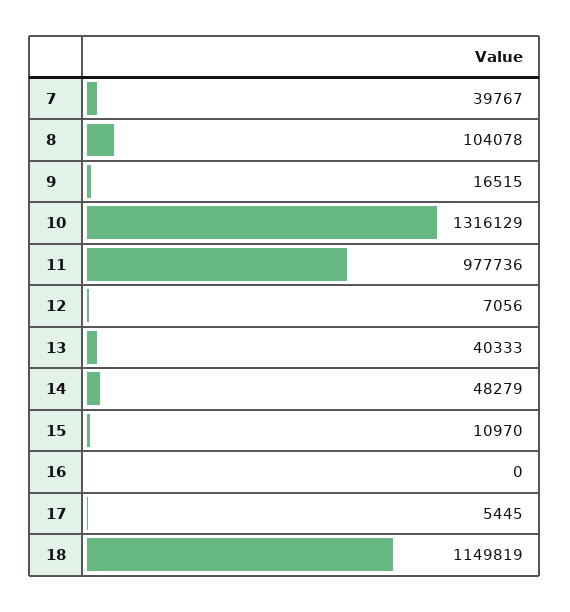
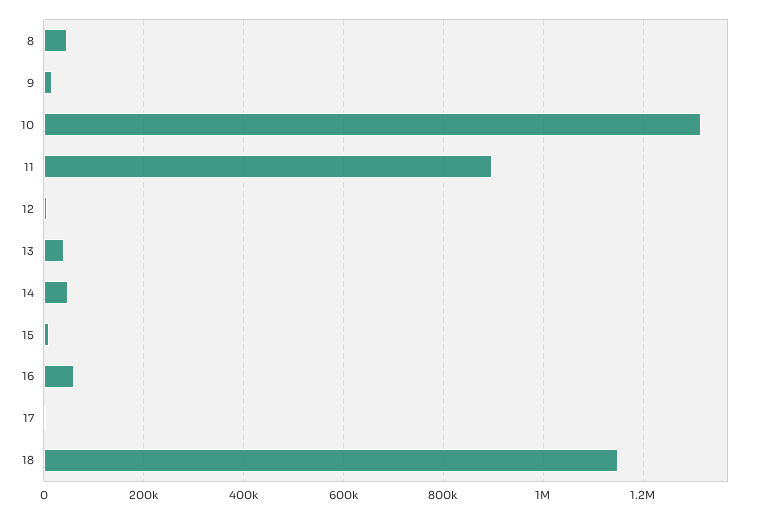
  {
-   "7": 39767,
-   "8": 104078,
+   "8": 40000,
    "9": 16515,
    "10": 1316129,
-   "11": 977736,
+   "11": 900000,
    "12": 7056,
    "13": 40333,
    "14": 48279,
    "15": 10970,
-   "16": 0,
+   "16": 60000,
    "17": 5445,
    "18": 1149819
  }

